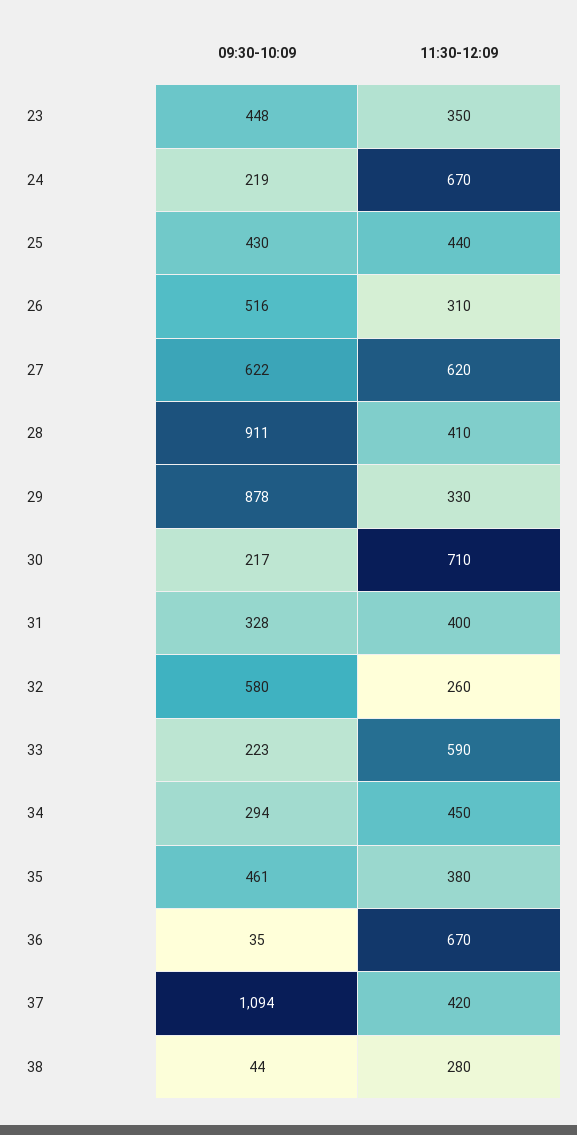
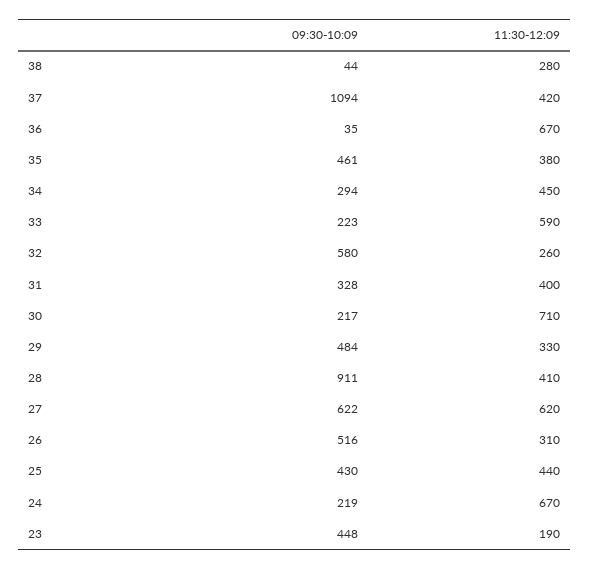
  {
    "09:30-10:09": {
      "23": 448,
      "24": 219,
      "25": 430,
      "26": 516,
      "27": 622,
      "28": 911,
-     "29": 878,
+     "29": 484,
      "30": 217,
      "31": 328,
      "32": 580,
      "33": 223,
      "34": 294,
      "35": 461,
      "36": 35,
      "37": 1094,
      "38": 44
    },
    "11:30-12:09": {
-     "23": 350,
+     "23": 190,
      "24": 670,
      "25": 440,
      "26": 310,
      "27": 620,
      "28": 410,
      "29": 330,
      "30": 710,
      "31": 400,
      "32": 260,
      "33": 590,
      "34": 450,
      "35": 380,
      "36": 670,
      "37": 420,
      "38": 280
    }
  }

